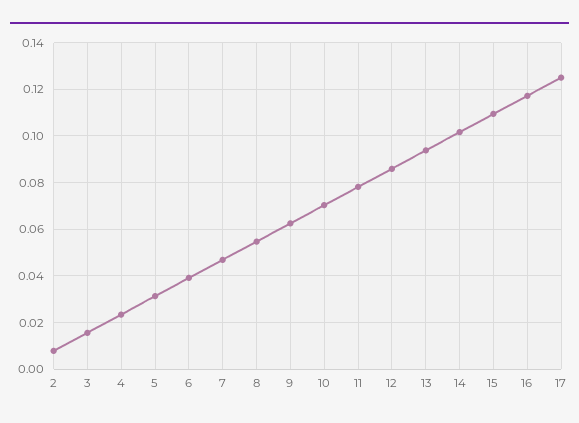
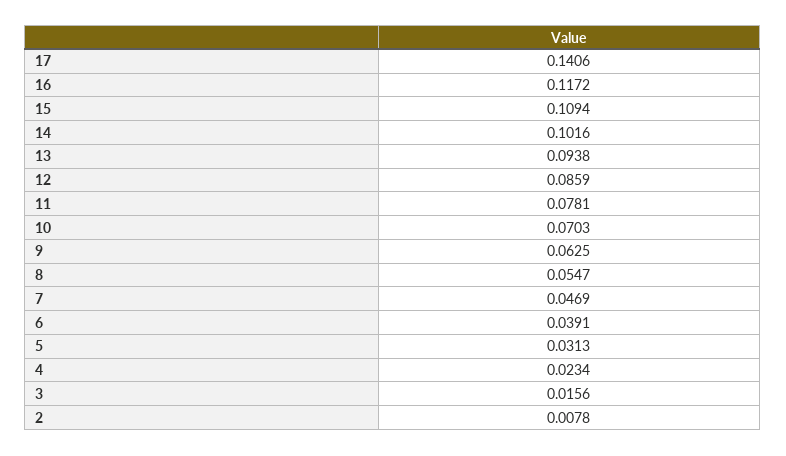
  {
    "2": 0.0078,
    "3": 0.0156,
    "4": 0.0234,
    "5": 0.0313,
    "6": 0.0391,
    "7": 0.0469,
    "8": 0.0547,
    "9": 0.0625,
    "10": 0.0703,
    "11": 0.0781,
    "12": 0.0859,
    "13": 0.0938,
    "14": 0.1016,
    "15": 0.1094,
    "16": 0.1172,
-   "17": 0.125
+   "17": 0.1406
  }

